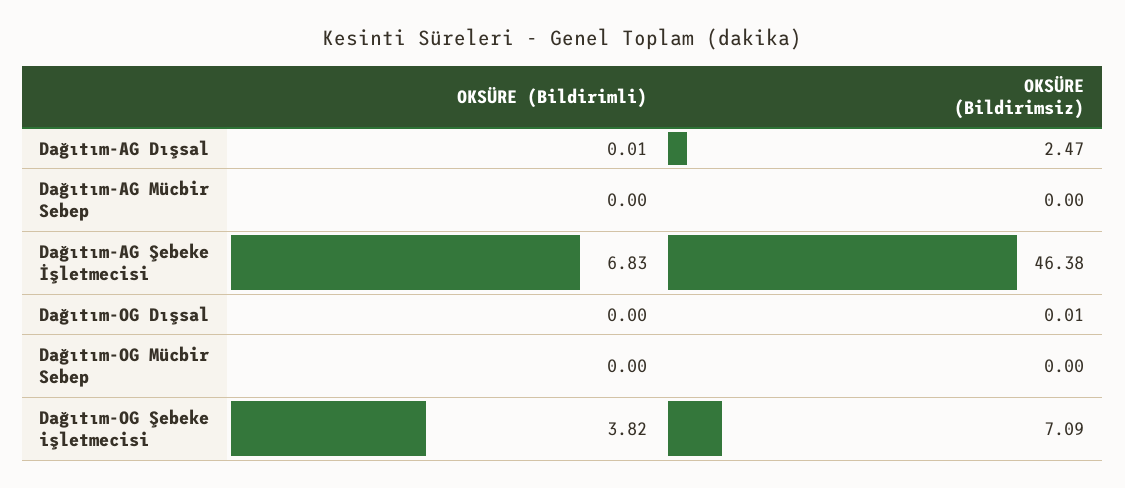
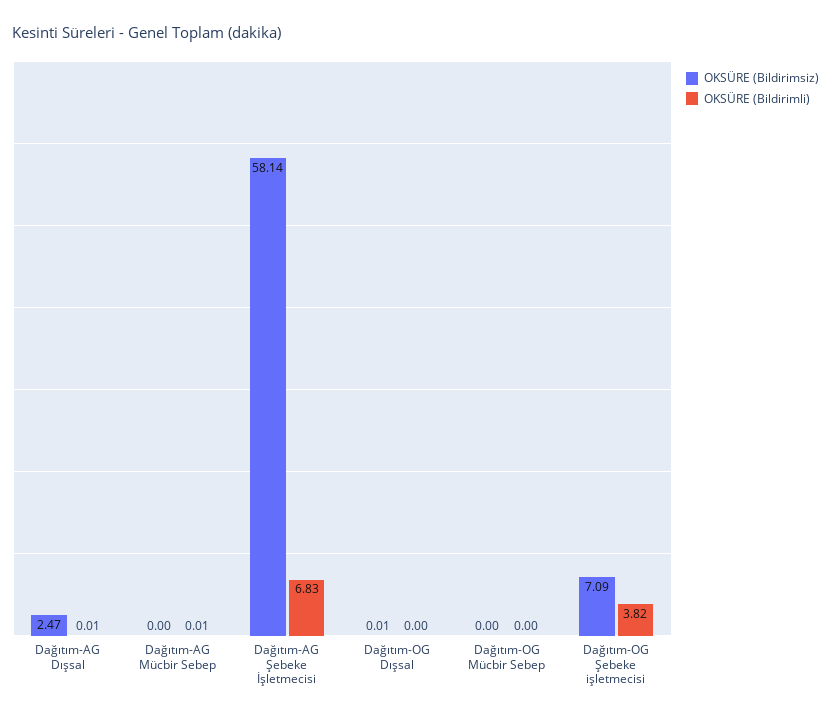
  {
    "OKSÜRE (Bildirimli)": {
      "Dağıtım-AG Dışsal": 0.01,
-     "Dağıtım-AG Mücbir Sebep": 0,
+     "Dağıtım-AG Mücbir Sebep": 0.01,
      "Dağıtım-AG Şebeke İşletmecisi": 6.83,
      "Dağıtım-OG Dışsal": 0,
      "Dağıtım-OG Mücbir Sebep": 0,
      "Dağıtım-OG Şebeke işletmecisi": 3.82
    },
    "OKSÜRE (Bildirimsiz)": {
      "Dağıtım-AG Dışsal": 2.47,
      "Dağıtım-AG Mücbir Sebep": 0,
-     "Dağıtım-AG Şebeke İşletmecisi": 46.38,
+     "Dağıtım-AG Şebeke İşletmecisi": 58.14,
      "Dağıtım-OG Dışsal": 0.01,
      "Dağıtım-OG Mücbir Sebep": 0,
      "Dağıtım-OG Şebeke işletmecisi": 7.09
    }
  }

